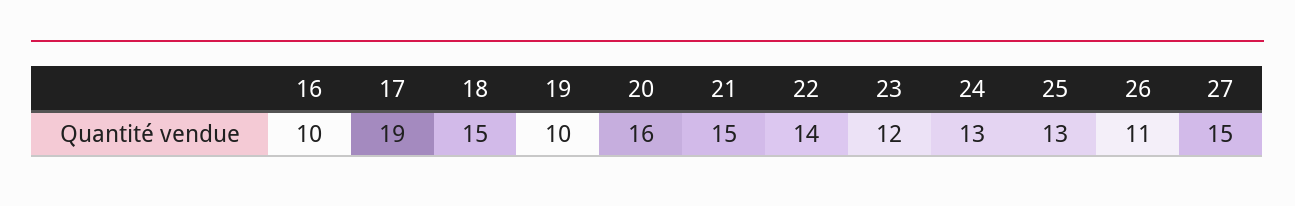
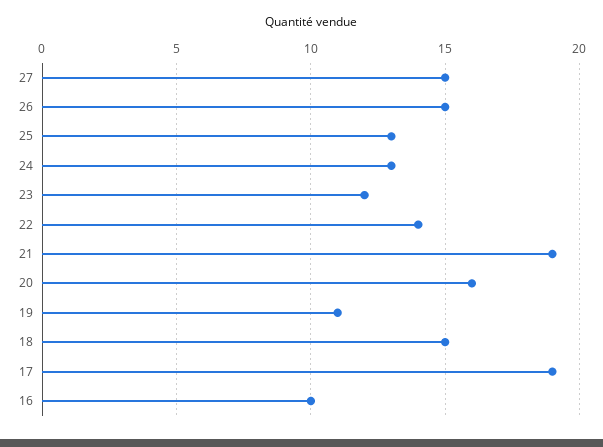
  {
    "16": 10,
    "17": 19,
    "18": 15,
-   "19": 10,
+   "19": 11,
    "20": 16,
-   "21": 15,
+   "21": 19,
    "22": 14,
    "23": 12,
    "24": 13,
    "25": 13,
-   "26": 11,
+   "26": 15,
    "27": 15
  }

